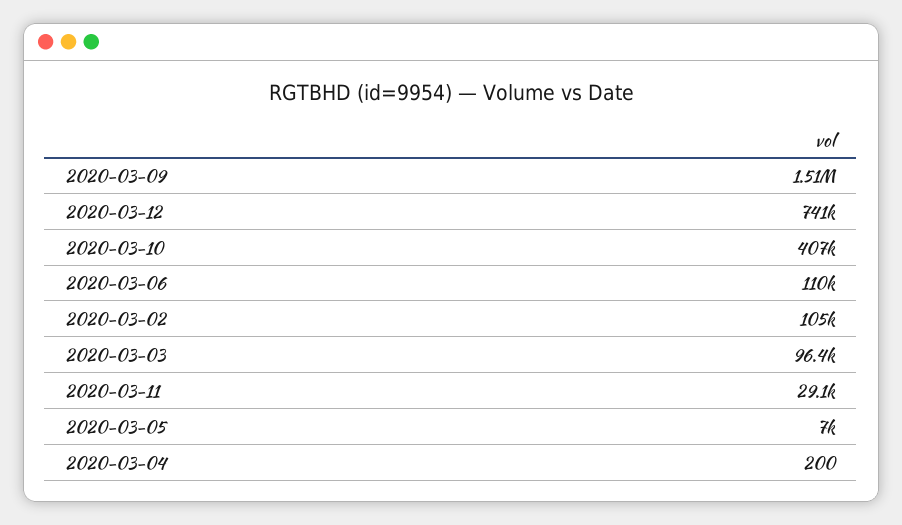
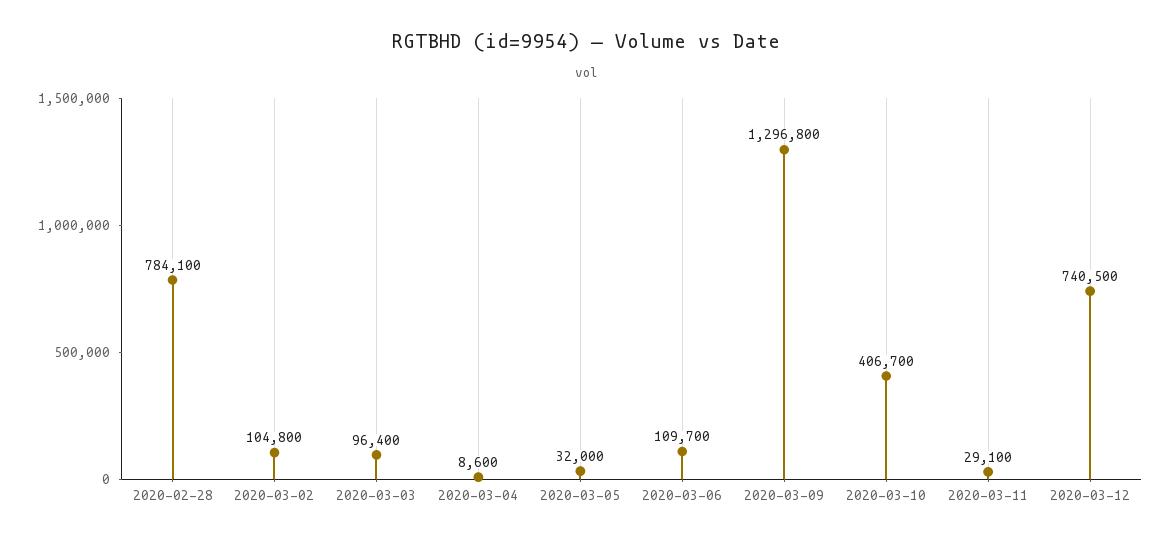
  {
-   "2020-03-09": 1510000,
+   "2020-03-09": 1296800,
    "2020-03-12": 740500,
    "2020-03-10": 406700,
    "2020-03-06": 109700,
    "2020-03-02": 104800,
    "2020-03-03": 96400,
    "2020-03-11": 29100,
-   "2020-03-05": 7000,
+   "2020-03-05": 32000,
-   "2020-03-04": 200
+   "2020-03-04": 8600,
+   "2020-02-28": 784100
  }

